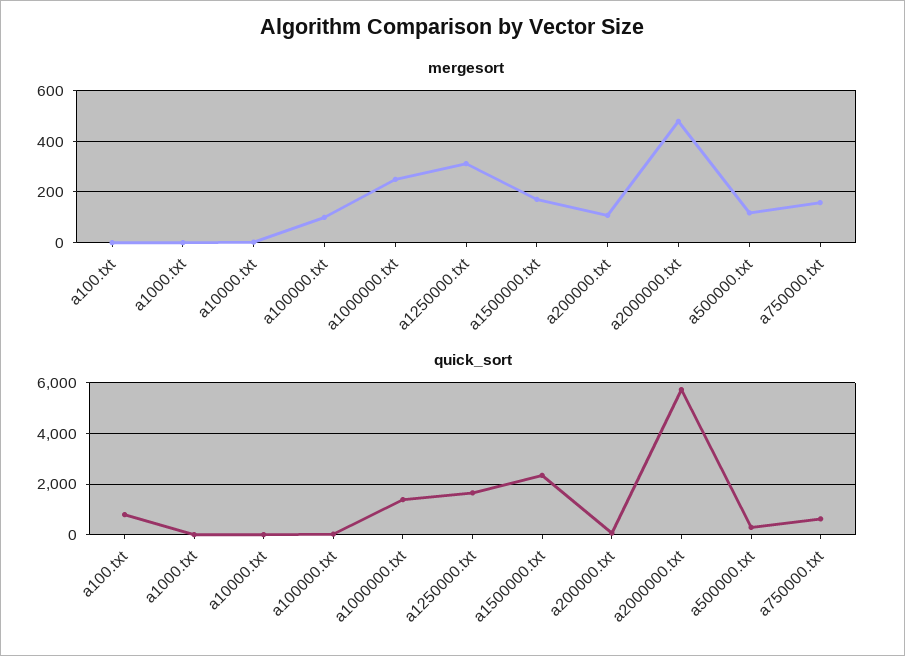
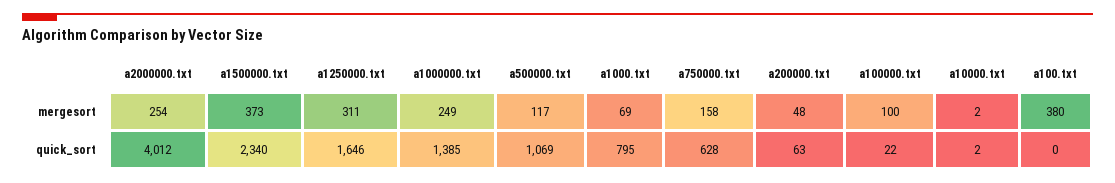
  {
    "mergesort": {
-     "a100.txt": 0,
+     "a100.txt": 380,
-     "a1000.txt": 0,
+     "a1000.txt": 69,
      "a10000.txt": 2,
      "a100000.txt": 100,
      "a1000000.txt": 249,
      "a1250000.txt": 311,
-     "a1500000.txt": 175,
+     "a1500000.txt": 373,
-     "a200000.txt": 100,
+     "a200000.txt": 48,
-     "a2000000.txt": 475,
+     "a2000000.txt": 254,
      "a500000.txt": 117,
      "a750000.txt": 158
    },
    "quick_sort": {
-     "a100.txt": 750,
+     "a100.txt": 0,
-     "a1000.txt": 0,
+     "a1000.txt": 795,
      "a10000.txt": 2,
      "a100000.txt": 22,
      "a1000000.txt": 1385,
      "a1250000.txt": 1646,
      "a1500000.txt": 2340,
      "a200000.txt": 63,
-     "a2000000.txt": 5750,
+     "a2000000.txt": 4012,
-     "a500000.txt": 250,
+     "a500000.txt": 1069,
      "a750000.txt": 628
    }
  }

